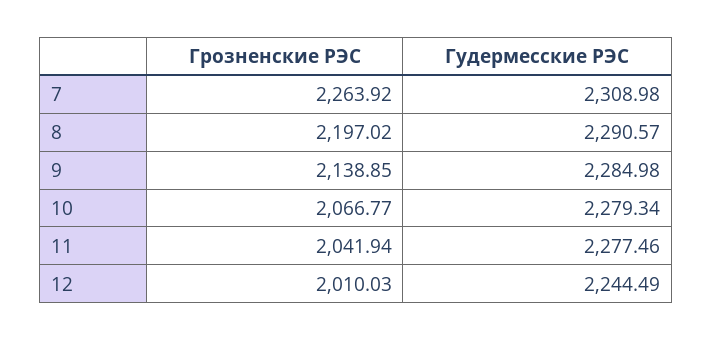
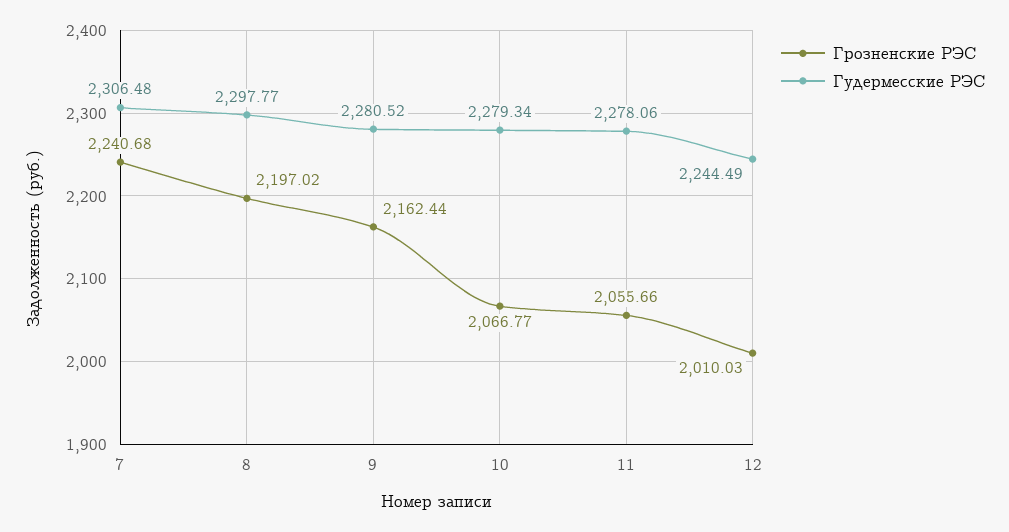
  {
    "Грозненские РЭС": {
-     "7": 2263.92,
+     "7": 2240.68,
      "8": 2197.02,
-     "9": 2138.85,
+     "9": 2162.44,
      "10": 2066.77,
-     "11": 2041.94,
+     "11": 2055.66,
      "12": 2010.03
    },
    "Гудермесские РЭС": {
-     "7": 2308.98,
+     "7": 2306.48,
-     "8": 2290.57,
+     "8": 2297.77,
-     "9": 2284.98,
+     "9": 2280.52,
      "10": 2279.34,
-     "11": 2277.46,
+     "11": 2278.06,
      "12": 2244.49
    }
  }

